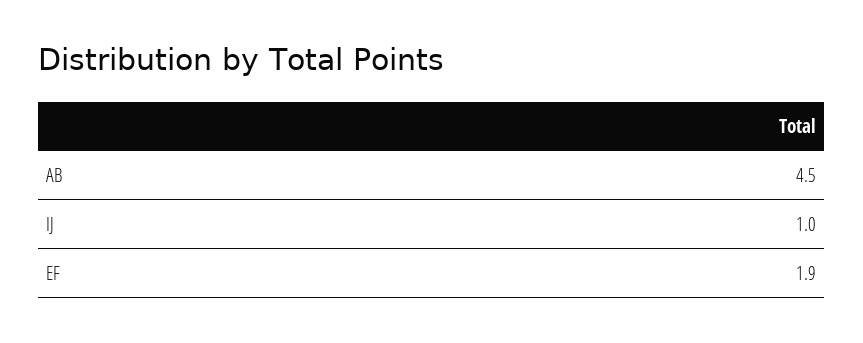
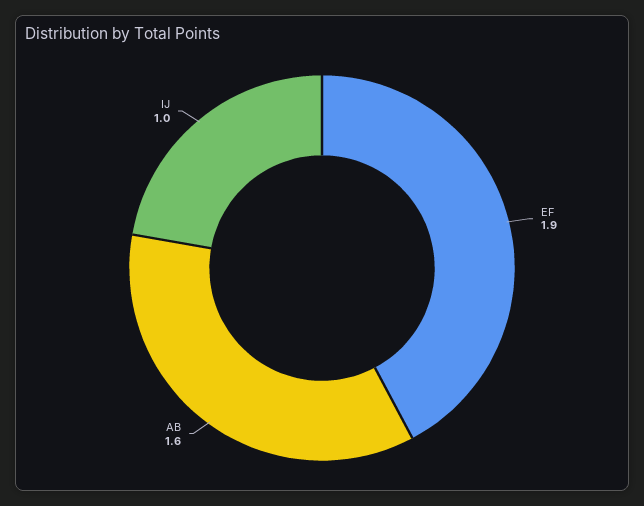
  {
-   "AB": 4.5,
+   "AB": 1.6,
    "IJ": 1,
    "EF": 1.9
  }

